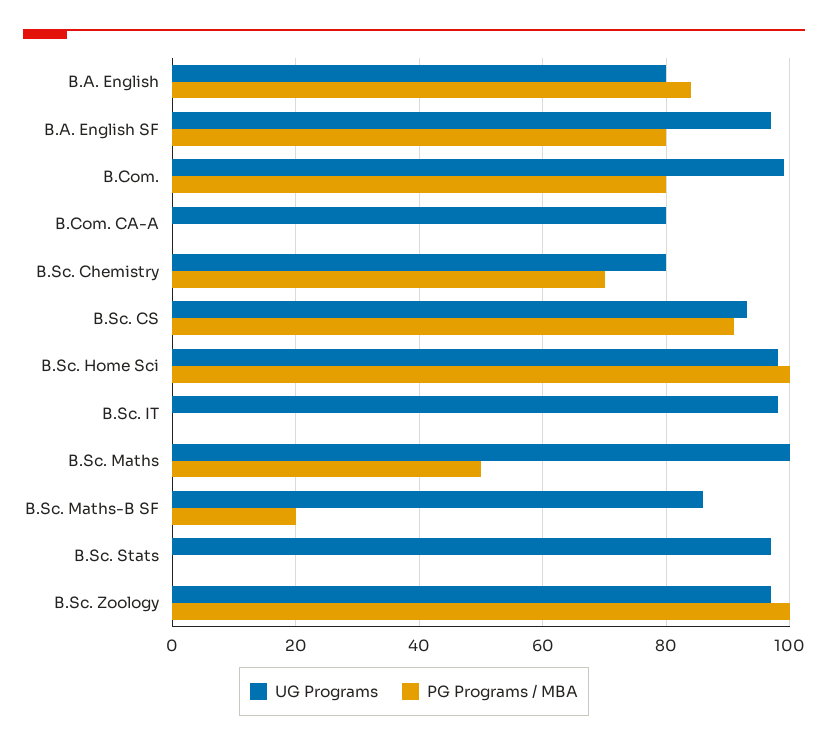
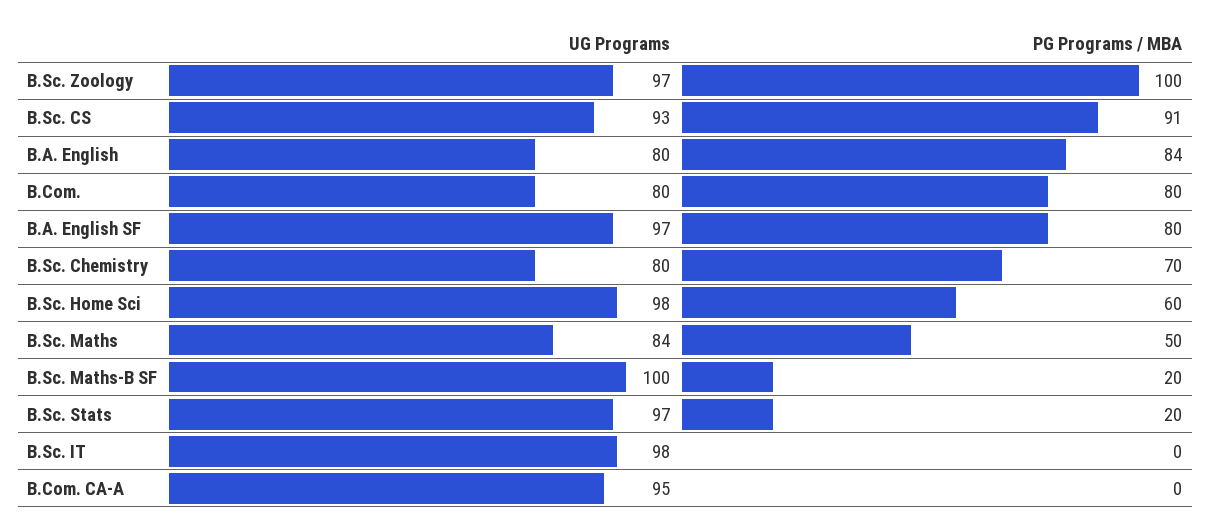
  {
    "UG Programs": {
      "B.A. English": 80,
      "B.A. English SF": 97,
-     "B.Com.": 100,
+     "B.Com.": 80,
-     "B.Com. CA-A": 80,
+     "B.Com. CA-A": 95,
      "B.Sc. Chemistry": 80,
      "B.Sc. CS": 93,
      "B.Sc. Home Sci": 98,
      "B.Sc. IT": 98,
-     "B.Sc. Maths": 100,
+     "B.Sc. Maths": 84,
-     "B.Sc. Maths-B SF": 85,
+     "B.Sc. Maths-B SF": 100,
      "B.Sc. Stats": 97,
      "B.Sc. Zoology": 97
    },
    "PG Programs / MBA": {
      "B.A. English": 84,
      "B.A. English SF": 80,
      "B.Com.": 80,
      "B.Com. CA-A": 0,
      "B.Sc. Chemistry": 70,
      "B.Sc. CS": 91,
-     "B.Sc. Home Sci": 100,
+     "B.Sc. Home Sci": 60,
      "B.Sc. IT": 0,
      "B.Sc. Maths": 50,
      "B.Sc. Maths-B SF": 20,
-     "B.Sc. Stats": 0,
+     "B.Sc. Stats": 20,
      "B.Sc. Zoology": 100
    }
  }

